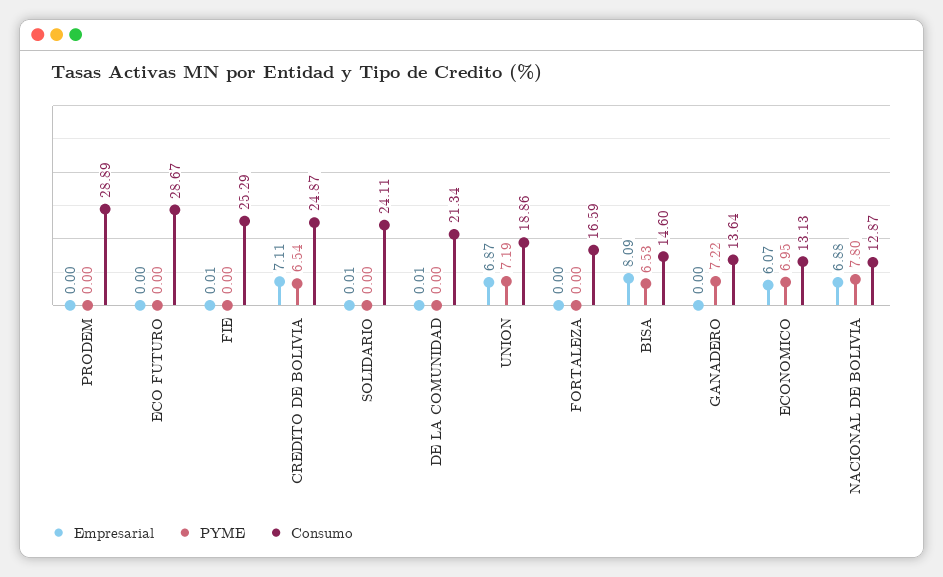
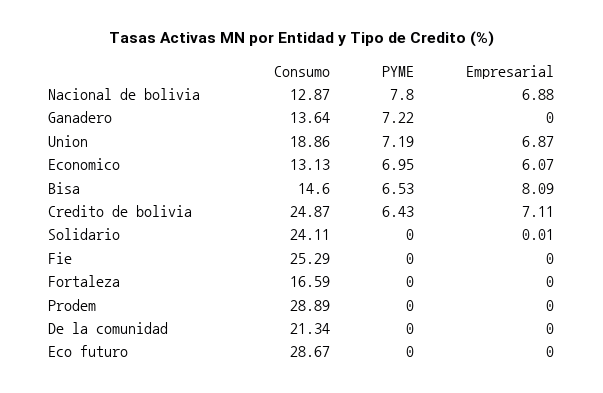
  {
    "Empresarial": {
      "PRODEM": 0,
      "ECO FUTURO": 0,
-     "FIE": 0.01,
+     "FIE": 0,
      "CREDITO DE BOLIVIA": 7.11,
      "SOLIDARIO": 0.01,
-     "DE LA COMUNIDAD": 0.01,
+     "DE LA COMUNIDAD": 0,
      "UNION": 6.87,
      "FORTALEZA": 0,
      "BISA": 8.09,
      "GANADERO": 0,
      "ECONOMICO": 6.07,
      "NACIONAL DE BOLIVIA": 6.88
    },
    "PYME": {
      "PRODEM": 0,
      "ECO FUTURO": 0,
      "FIE": 0,
-     "CREDITO DE BOLIVIA": 6.54,
+     "CREDITO DE BOLIVIA": 6.43,
      "SOLIDARIO": 0,
      "DE LA COMUNIDAD": 0,
      "UNION": 7.19,
      "FORTALEZA": 0,
      "BISA": 6.53,
      "GANADERO": 7.22,
      "ECONOMICO": 6.95,
      "NACIONAL DE BOLIVIA": 7.8
    },
    "Consumo": {
      "PRODEM": 28.89,
      "ECO FUTURO": 28.67,
      "FIE": 25.29,
      "CREDITO DE BOLIVIA": 24.87,
      "SOLIDARIO": 24.11,
      "DE LA COMUNIDAD": 21.34,
      "UNION": 18.86,
      "FORTALEZA": 16.59,
      "BISA": 14.6,
      "GANADERO": 13.64,
      "ECONOMICO": 13.13,
      "NACIONAL DE BOLIVIA": 12.87
    }
  }

